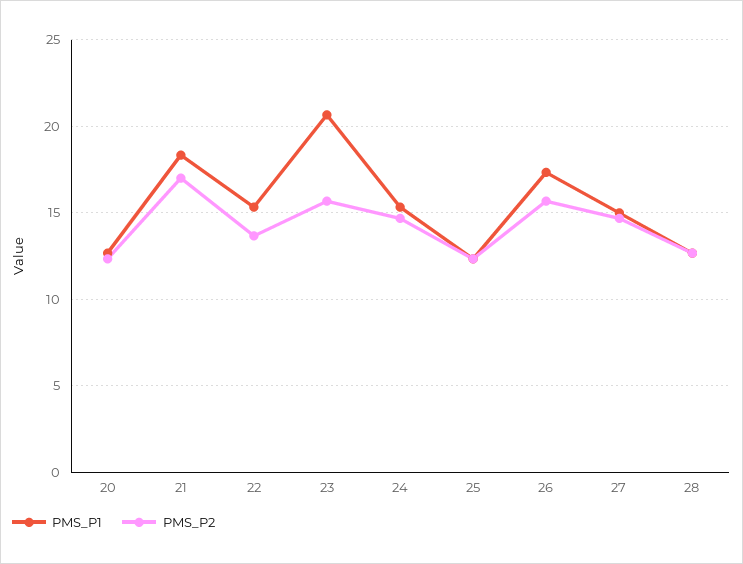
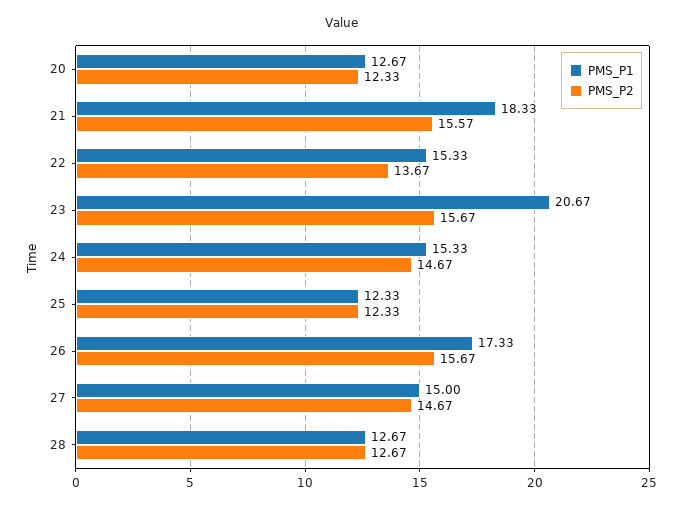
  {
    "PMS_P1": {
      "20": 12.67,
      "21": 18.33,
      "22": 15.33,
      "23": 20.67,
      "24": 15.33,
      "25": 12.33,
      "26": 17.33,
      "27": 15,
      "28": 12.67
    },
    "PMS_P2": {
      "20": 12.33,
-     "21": 17,
+     "21": 15.57,
      "22": 13.67,
      "23": 15.67,
      "24": 14.67,
      "25": 12.33,
      "26": 15.67,
      "27": 14.67,
      "28": 12.67
    }
  }

